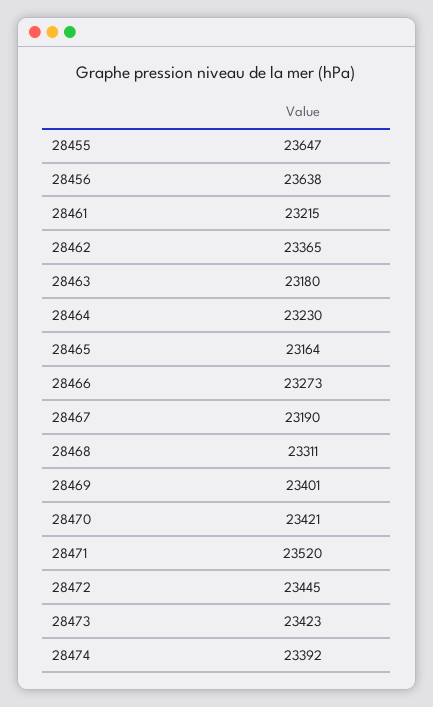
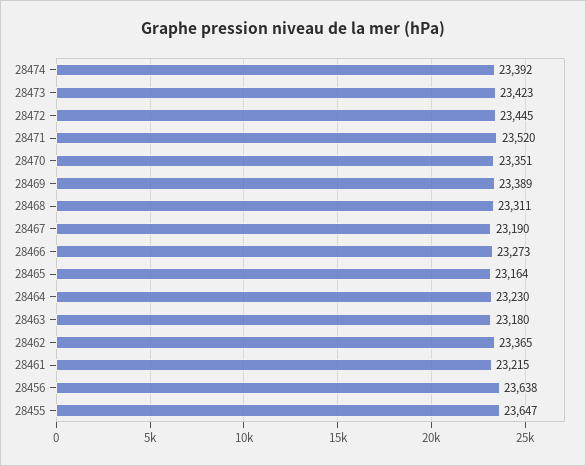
  {
    "28455": 23647,
    "28456": 23638,
    "28461": 23215,
    "28462": 23365,
    "28463": 23180,
    "28464": 23230,
    "28465": 23164,
    "28466": 23273,
    "28467": 23190,
    "28468": 23311,
-   "28469": 23401,
+   "28469": 23389,
-   "28470": 23421,
+   "28470": 23351,
    "28471": 23520,
    "28472": 23445,
    "28473": 23423,
    "28474": 23392
  }

